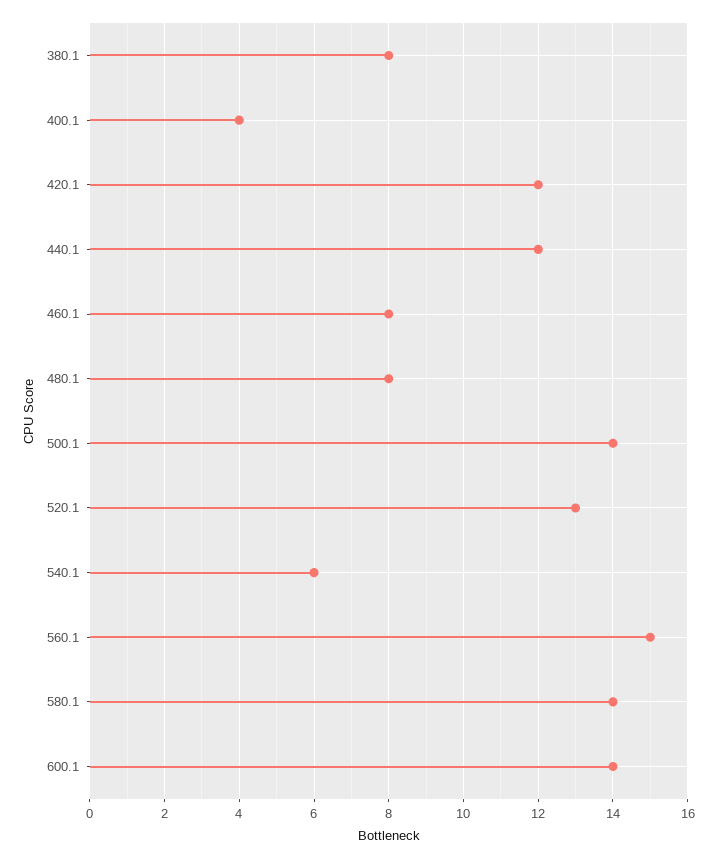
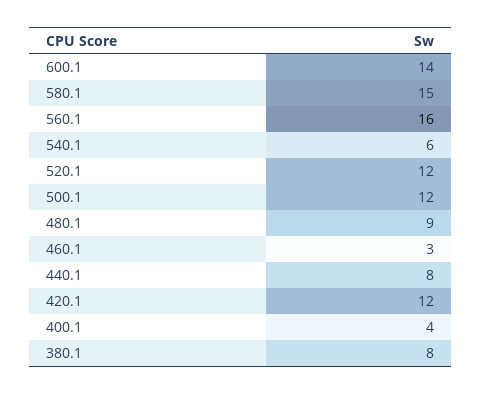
  {
    "380.1": 8,
    "400.1": 4,
    "420.1": 12,
-   "440.1": 12,
+   "440.1": 8,
-   "460.1": 8,
+   "460.1": 3,
-   "480.1": 8,
+   "480.1": 9,
-   "500.1": 14,
+   "500.1": 12,
-   "520.1": 13,
+   "520.1": 12,
    "540.1": 6,
-   "560.1": 15,
+   "560.1": 16,
-   "580.1": 14,
+   "580.1": 15,
    "600.1": 14
  }

